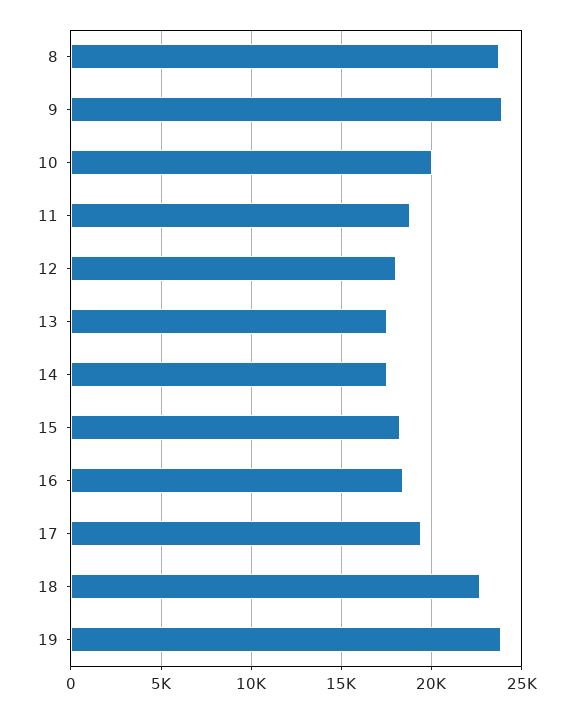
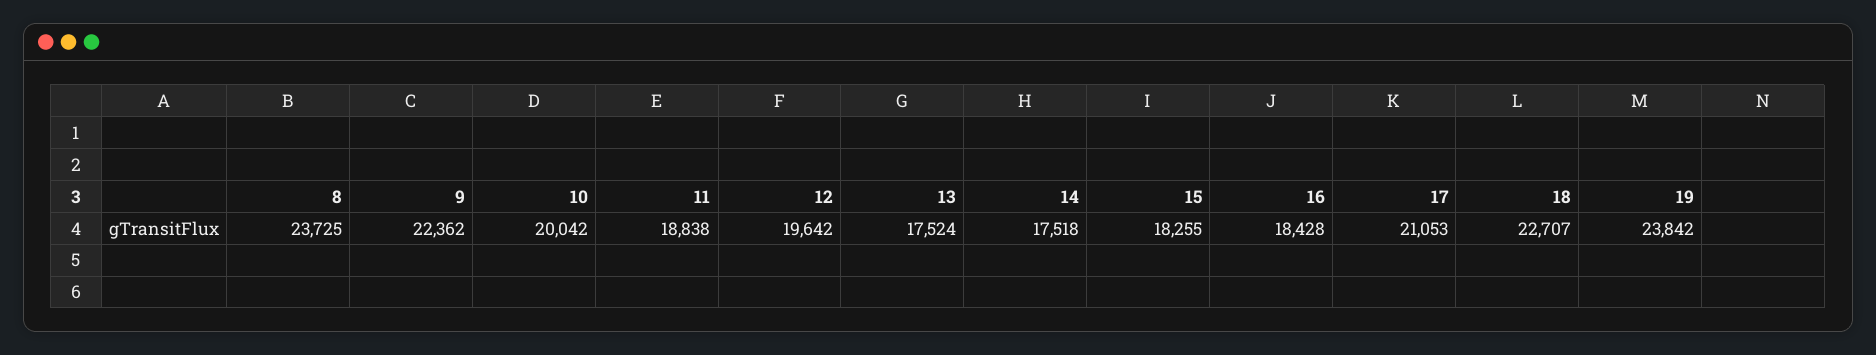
  {
    "8": 23725,
-   "9": 24000,
+   "9": 22362,
    "10": 20042,
    "11": 18838,
-   "12": 18000,
+   "12": 19642,
    "13": 17524,
    "14": 17518,
    "15": 18255,
    "16": 18428,
-   "17": 19500,
+   "17": 21053,
    "18": 22707,
    "19": 23842
  }

